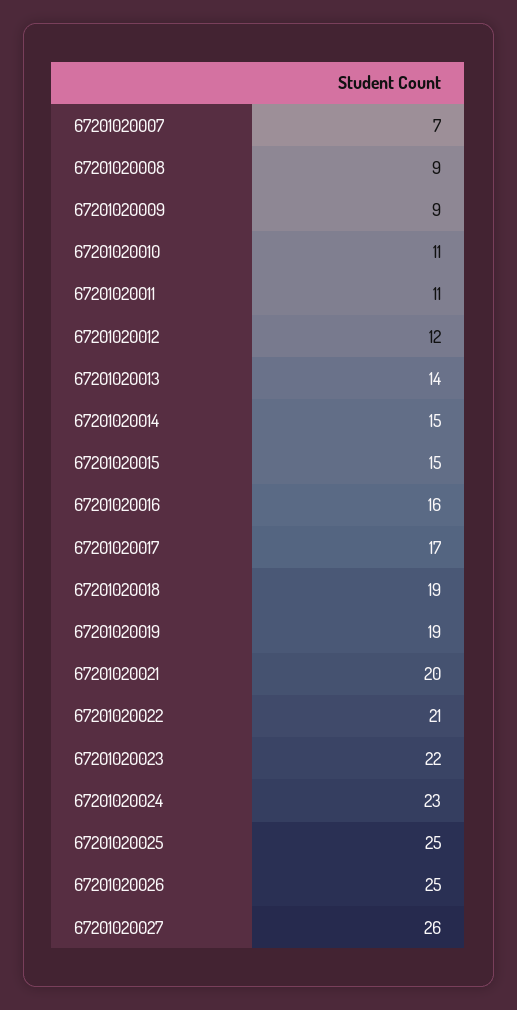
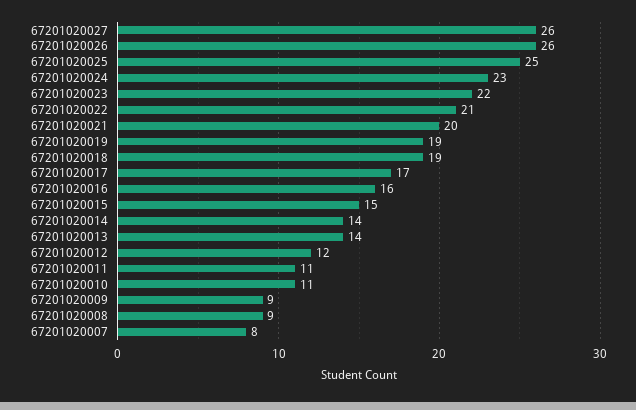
  {
-   "67201020007": 7,
+   "67201020007": 8,
    "67201020008": 9,
    "67201020009": 9,
    "67201020010": 11,
    "67201020011": 11,
    "67201020012": 12,
    "67201020013": 14,
-   "67201020014": 15,
+   "67201020014": 14,
    "67201020015": 15,
    "67201020016": 16,
    "67201020017": 17,
    "67201020018": 19,
    "67201020019": 19,
    "67201020021": 20,
    "67201020022": 21,
    "67201020023": 22,
    "67201020024": 23,
    "67201020025": 25,
-   "67201020026": 25,
+   "67201020026": 26,
    "67201020027": 26
  }

